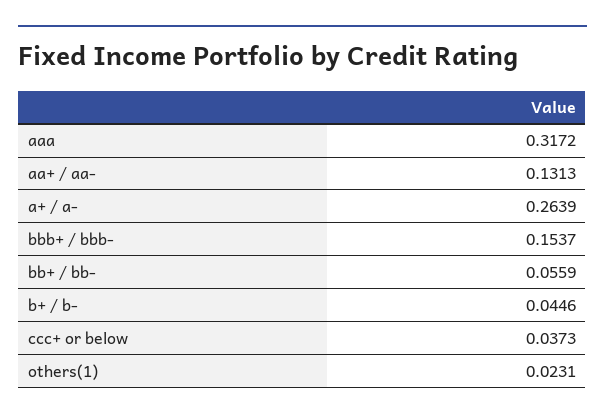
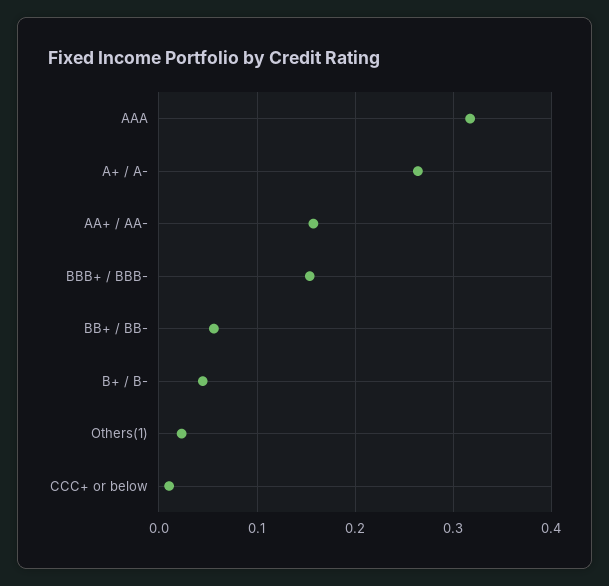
  {
    "aaa": 0.3172,
-   "aa+ / aa-": 0.1313,
+   "aa+ / aa-": 0.16,
    "a+ / a-": 0.2639,
    "bbb+ / bbb-": 0.1537,
    "bb+ / bb-": 0.0559,
    "b+ / b-": 0.0446,
-   "ccc+ or below": 0.0373,
+   "ccc+ or below": 0.01,
    "others(1)": 0.0231
  }

